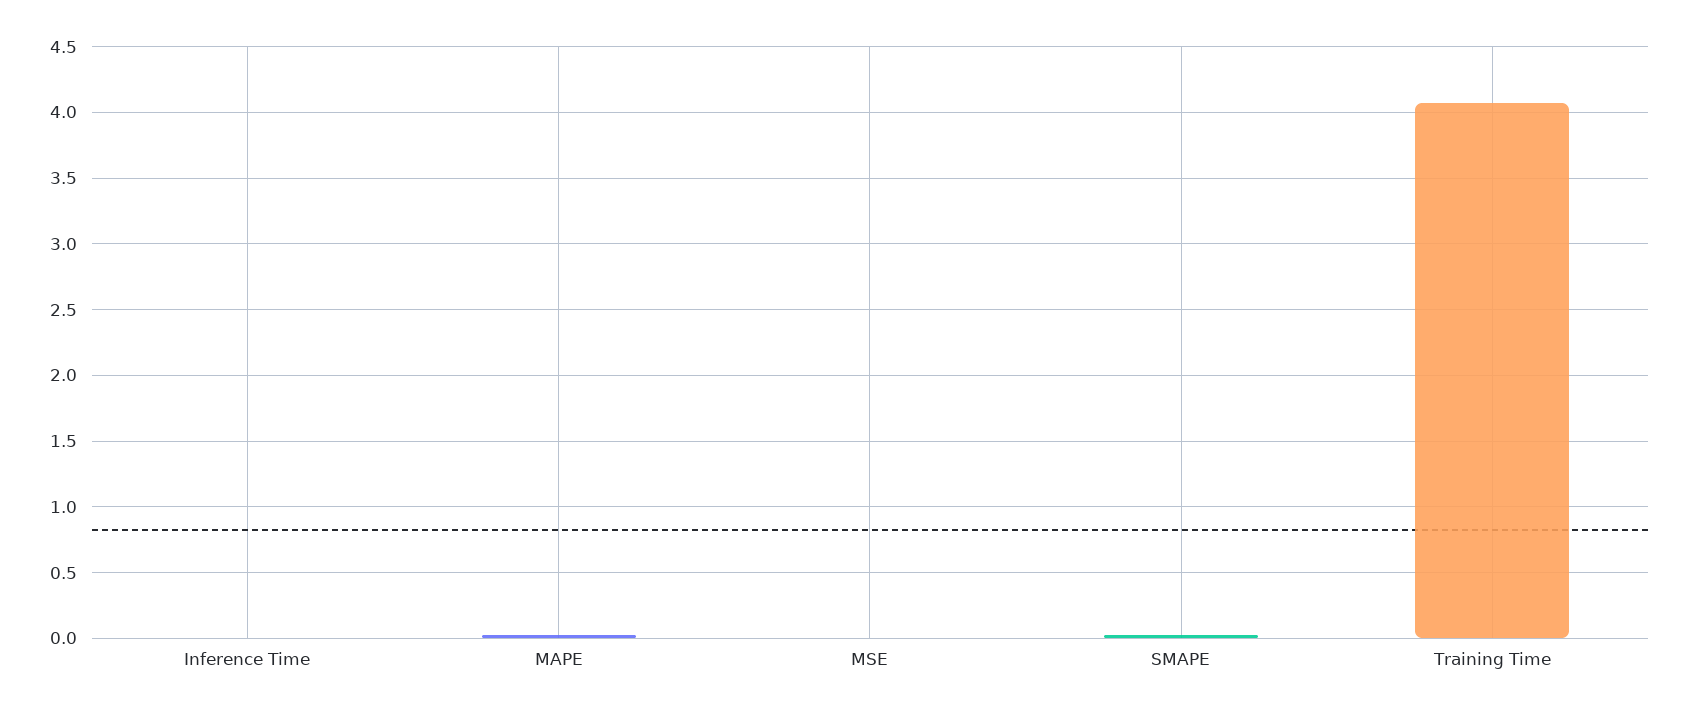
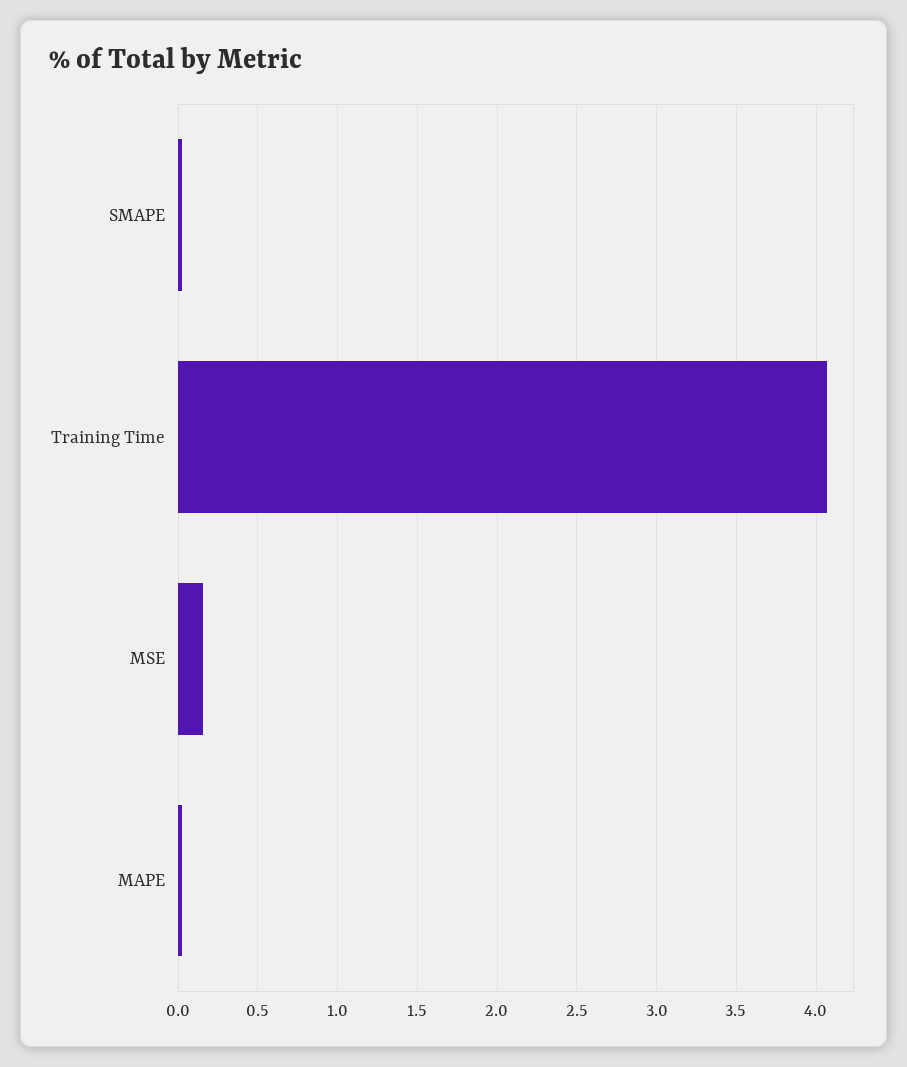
  {
-   "Inference Time": 0,
    "MAPE": 0.05,
-   "MSE": 0,
+   "MSE": 0.15,
    "SMAPE": 0.05,
    "Training Time": 4.05
  }

